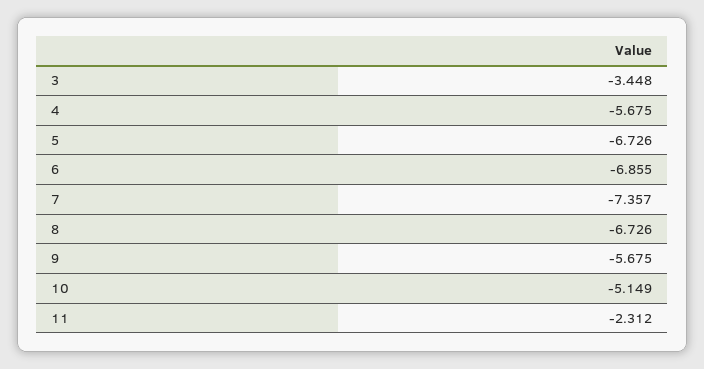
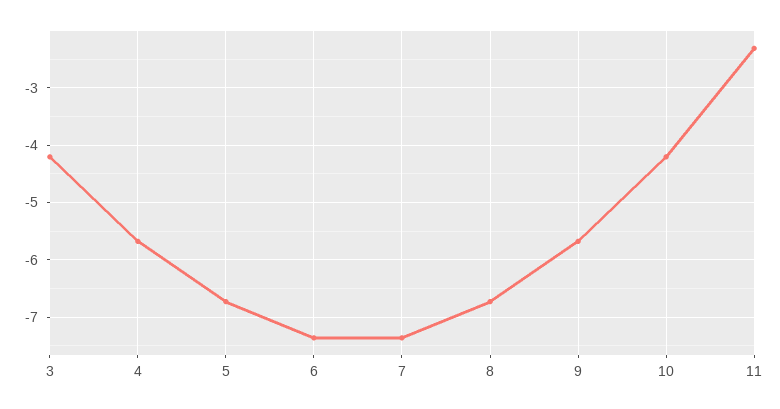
  {
-   "3": -3.448,
+   "3": -4.2,
    "4": -5.675,
    "5": -6.726,
-   "6": -6.855,
+   "6": -7.4,
    "7": -7.357,
    "8": -6.726,
    "9": -5.675,
-   "10": -5.149,
+   "10": -4.2,
    "11": -2.312
  }

